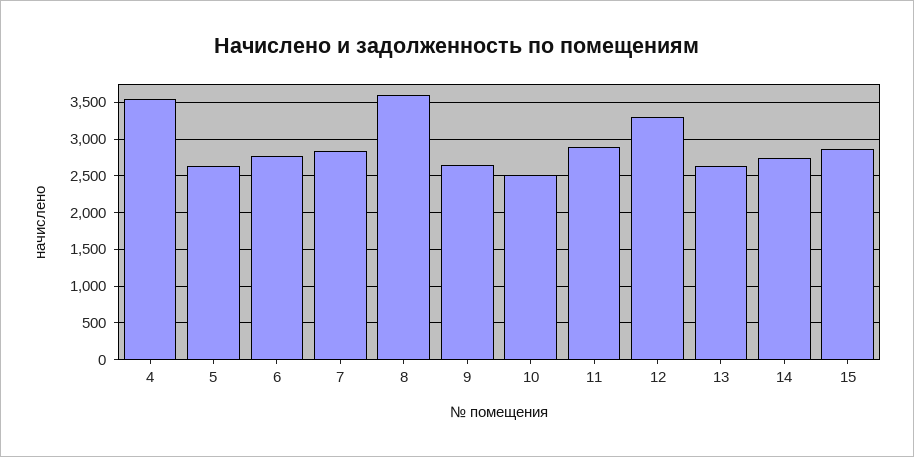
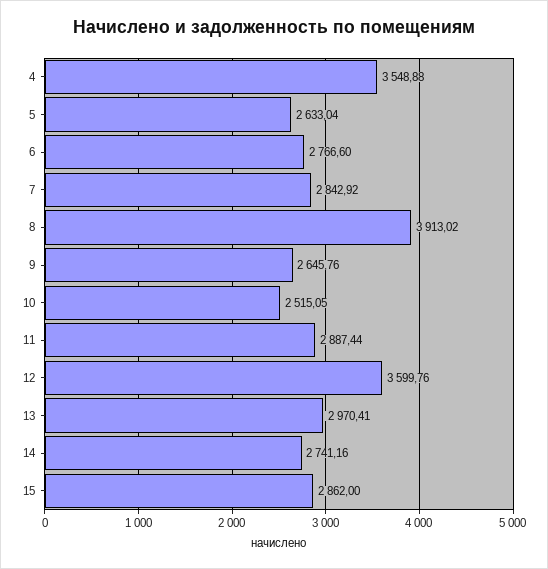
  {
    "4": 3548.88,
    "5": 2633.04,
    "6": 2766.6,
    "7": 2842.92,
-   "8": 3600,
+   "8": 3913.02,
    "9": 2645.76,
    "10": 2515.05,
    "11": 2887.44,
-   "12": 3300,
+   "12": 3599.76,
-   "13": 2600,
+   "13": 2970.41,
    "14": 2741.16,
    "15": 2862
  }

